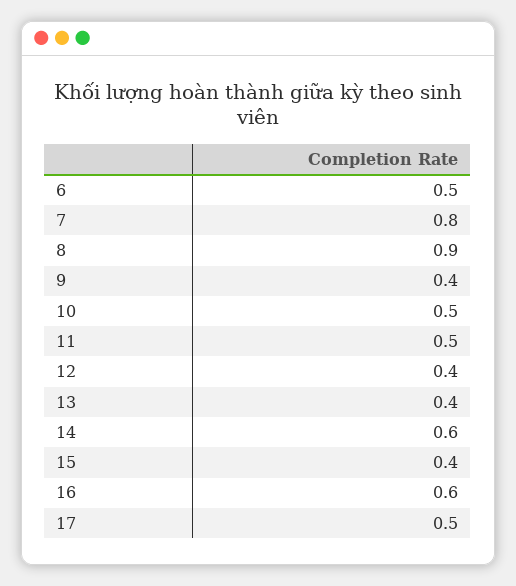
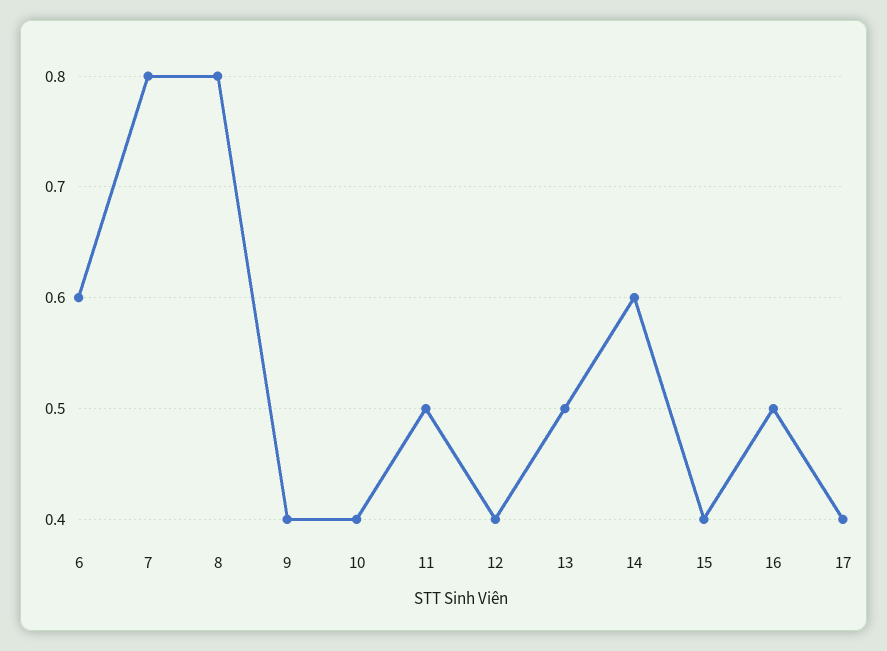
  {
-   "6": 0.5,
+   "6": 0.6,
    "7": 0.8,
-   "8": 0.9,
+   "8": 0.8,
    "9": 0.4,
-   "10": 0.5,
+   "10": 0.4,
    "11": 0.5,
    "12": 0.4,
-   "13": 0.4,
+   "13": 0.5,
    "14": 0.6,
    "15": 0.4,
-   "16": 0.6,
+   "16": 0.5,
-   "17": 0.5
+   "17": 0.4
  }

